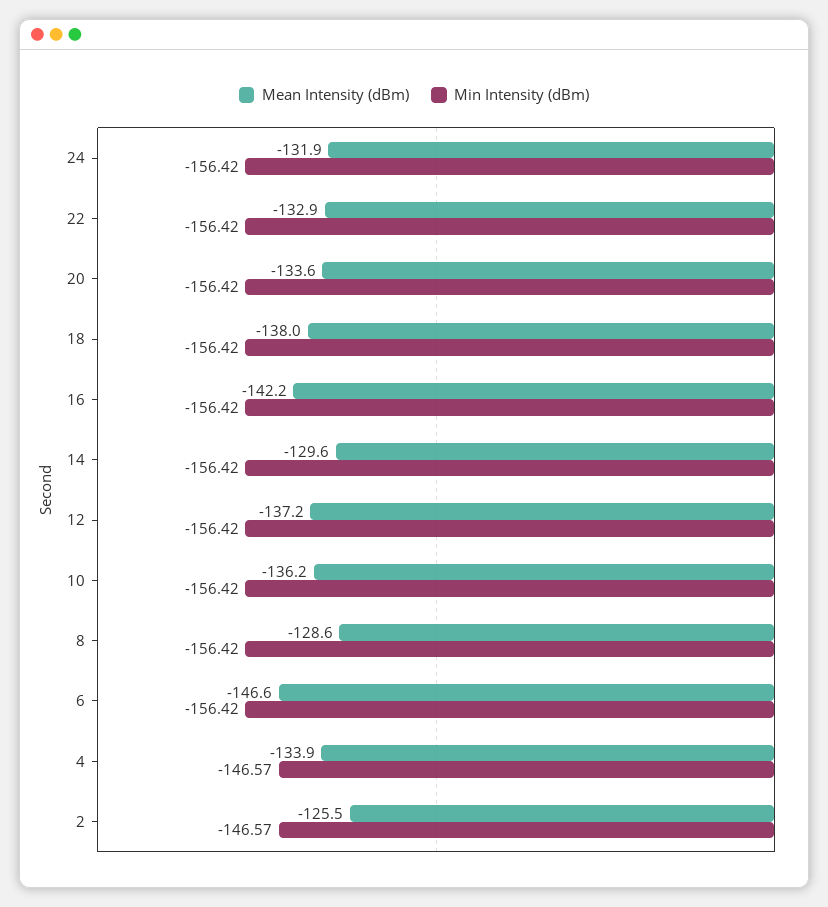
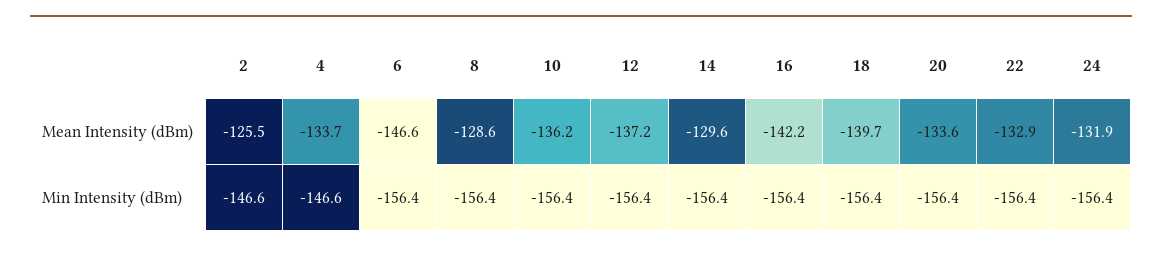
  {
    "Mean Intensity (dBm)": {
      "24": -131.9,
      "22": -132.9,
      "20": -133.6,
-     "18": -138,
+     "18": -139.7,
      "16": -142.2,
      "14": -129.6,
      "12": -137.2,
      "10": -136.2,
      "8": -128.6,
      "6": -146.6,
-     "4": -133.9,
+     "4": -133.7,
      "2": -125.5
    },
    "Min Intensity (dBm)": {
      "24": -156.42,
      "22": -156.42,
      "20": -156.42,
      "18": -156.42,
      "16": -156.42,
      "14": -156.42,
      "12": -156.42,
      "10": -156.42,
      "8": -156.42,
      "6": -156.42,
      "4": -146.57,
      "2": -146.57
    }
  }

